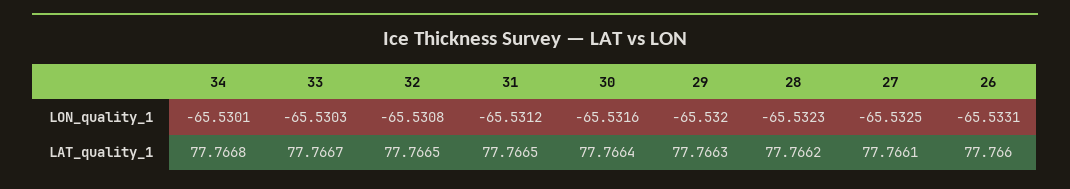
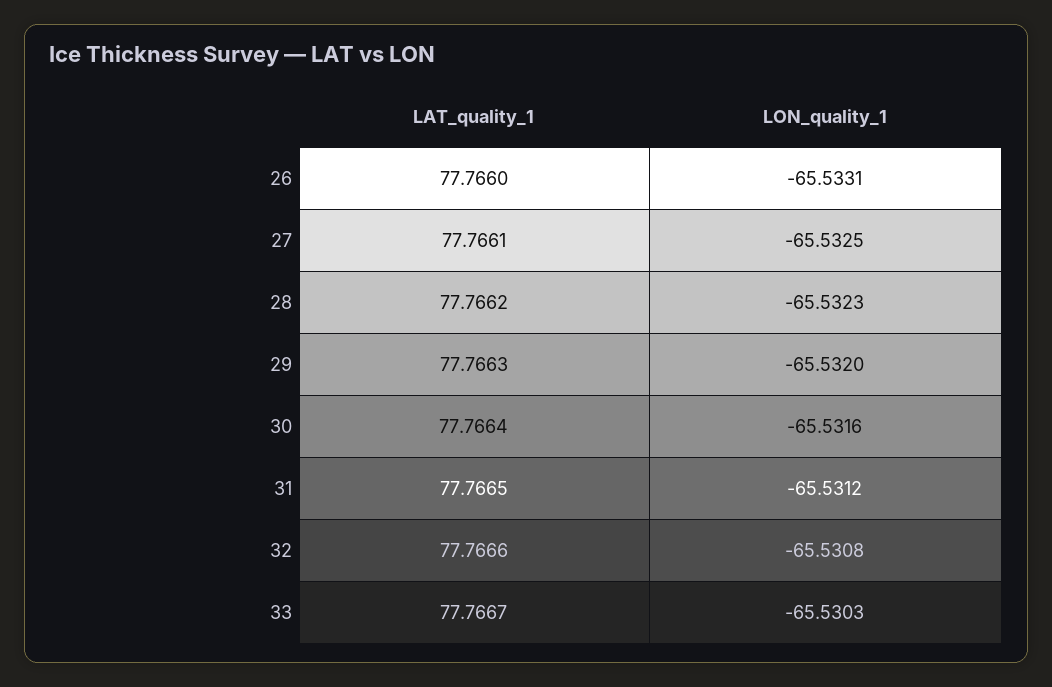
  {
-   "34": {
-     "LON_quality_1": -65.5301,
-     "LAT_quality_1": 77.7668
-   },
    "33": {
      "LON_quality_1": -65.5303,
      "LAT_quality_1": 77.7667
    },
    "32": {
      "LON_quality_1": -65.5308,
-     "LAT_quality_1": 77.7665
+     "LAT_quality_1": 77.7666
    },
    "31": {
      "LON_quality_1": -65.5312,
      "LAT_quality_1": 77.7665
    },
    "30": {
      "LON_quality_1": -65.5316,
      "LAT_quality_1": 77.7664
    },
    "29": {
      "LON_quality_1": -65.532,
      "LAT_quality_1": 77.7663
    },
    "28": {
      "LON_quality_1": -65.5323,
      "LAT_quality_1": 77.7662
    },
    "27": {
      "LON_quality_1": -65.5325,
      "LAT_quality_1": 77.7661
    },
    "26": {
      "LON_quality_1": -65.5331,
      "LAT_quality_1": 77.766
    }
  }

